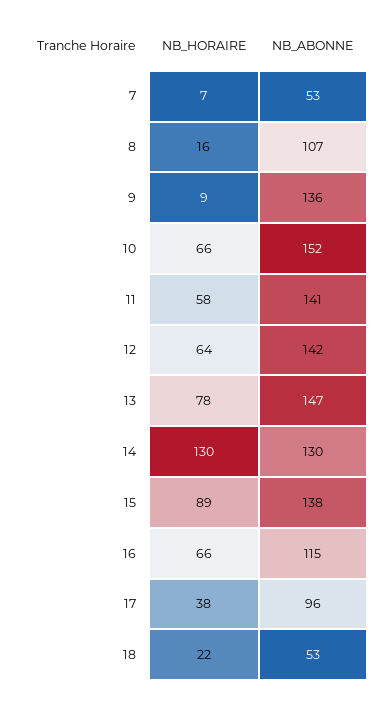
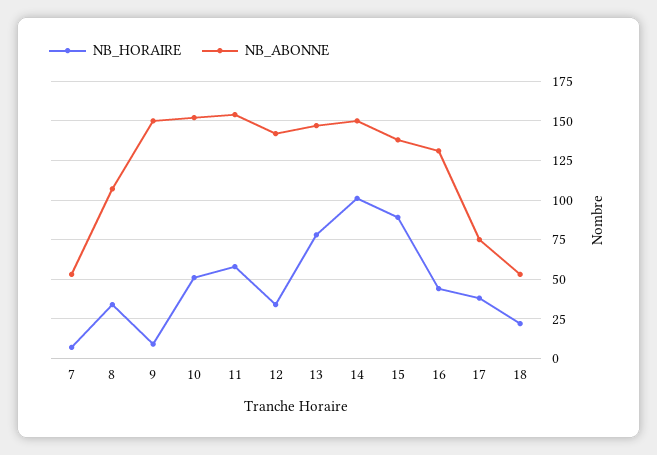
  {
    "NB_HORAIRE": {
      "7": 7,
-     "8": 16,
+     "8": 35,
      "9": 9,
-     "10": 66,
+     "10": 50,
      "11": 58,
-     "12": 64,
+     "12": 35,
      "13": 78,
-     "14": 130,
+     "14": 100,
      "15": 89,
-     "16": 66,
+     "16": 45,
      "17": 38,
      "18": 22
    },
    "NB_ABONNE": {
      "7": 53,
      "8": 107,
-     "9": 136,
+     "9": 150,
      "10": 152,
-     "11": 141,
+     "11": 155,
      "12": 142,
      "13": 147,
-     "14": 130,
+     "14": 150,
      "15": 138,
-     "16": 115,
+     "16": 130,
-     "17": 96,
+     "17": 75,
      "18": 53
    }
  }

